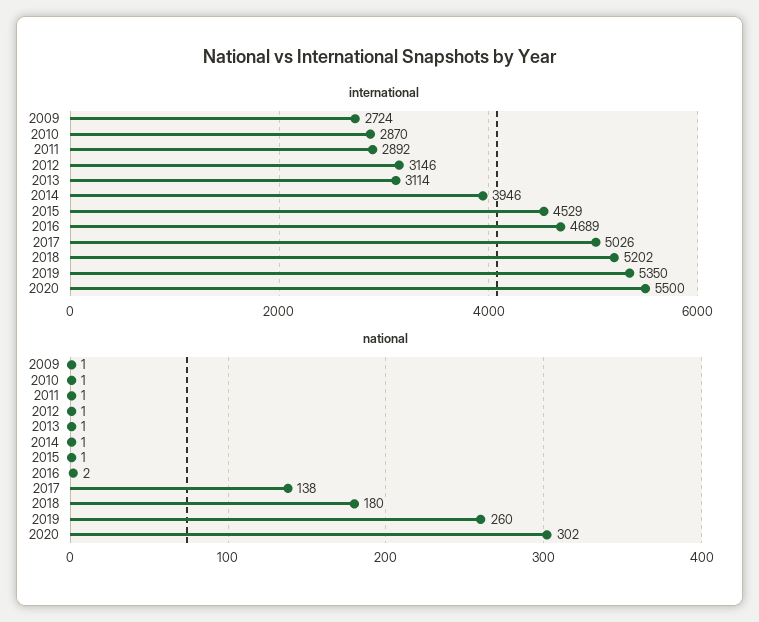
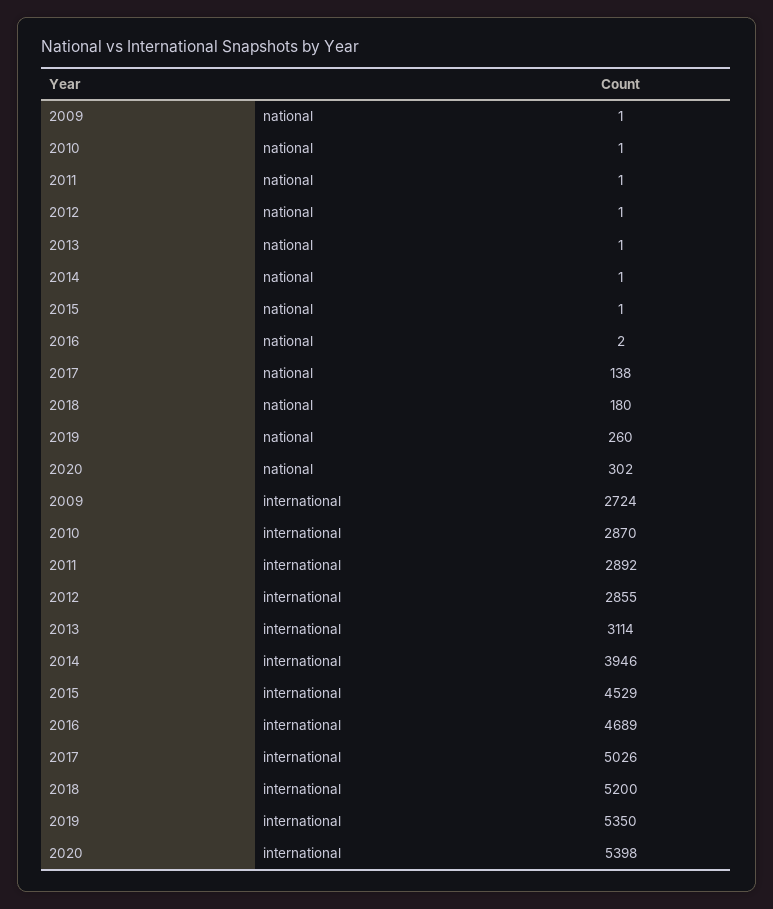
  {
    "international": {
      "2009": 2724,
      "2010": 2870,
      "2011": 2892,
-     "2012": 3146,
+     "2012": 2855,
      "2013": 3114,
      "2014": 3946,
      "2015": 4529,
      "2016": 4689,
      "2017": 5026,
-     "2018": 5202,
+     "2018": 5200,
      "2019": 5350,
-     "2020": 5500
+     "2020": 5398
    },
    "national": {
      "2009": 1,
      "2010": 1,
      "2011": 1,
      "2012": 1,
      "2013": 1,
      "2014": 1,
      "2015": 1,
      "2016": 2,
      "2017": 138,
      "2018": 180,
      "2019": 260,
      "2020": 302
    }
  }

